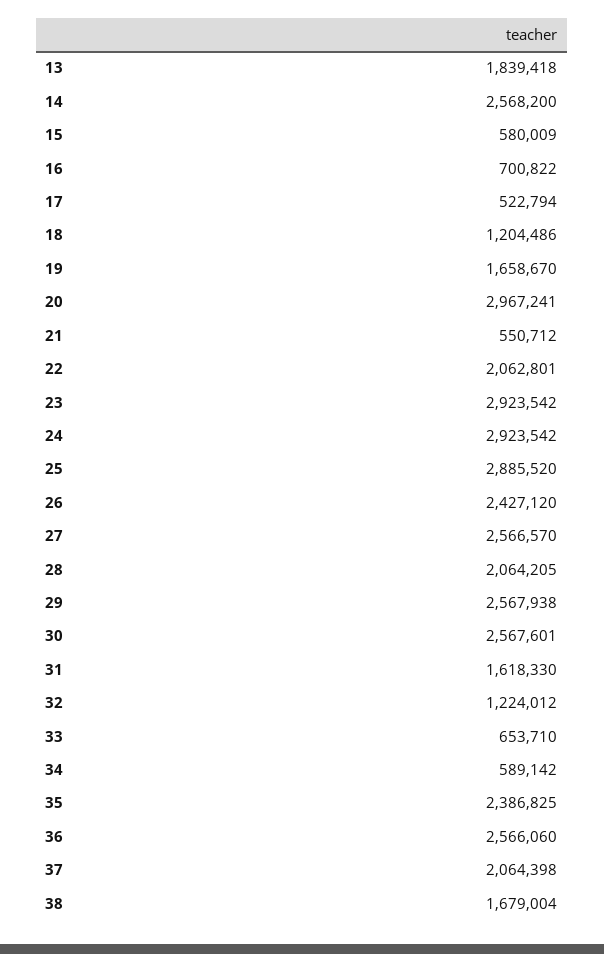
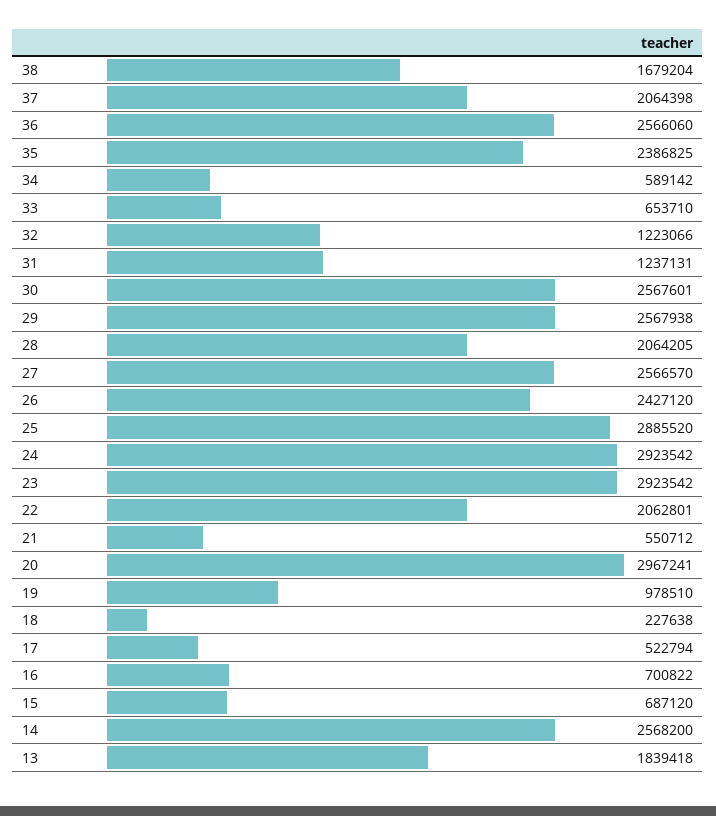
  {
    "13": 1839418,
    "14": 2568200,
-   "15": 580009,
+   "15": 687120,
    "16": 700822,
    "17": 522794,
-   "18": 1204486,
+   "18": 227638,
-   "19": 1658670,
+   "19": 978510,
    "20": 2967241,
    "21": 550712,
    "22": 2062801,
    "23": 2923542,
    "24": 2923542,
    "25": 2885520,
    "26": 2427120,
    "27": 2566570,
    "28": 2064205,
    "29": 2567938,
    "30": 2567601,
-   "31": 1618330,
+   "31": 1237131,
-   "32": 1224012,
+   "32": 1223066,
    "33": 653710,
    "34": 589142,
    "35": 2386825,
    "36": 2566060,
    "37": 2064398,
-   "38": 1679004
+   "38": 1679204
  }

